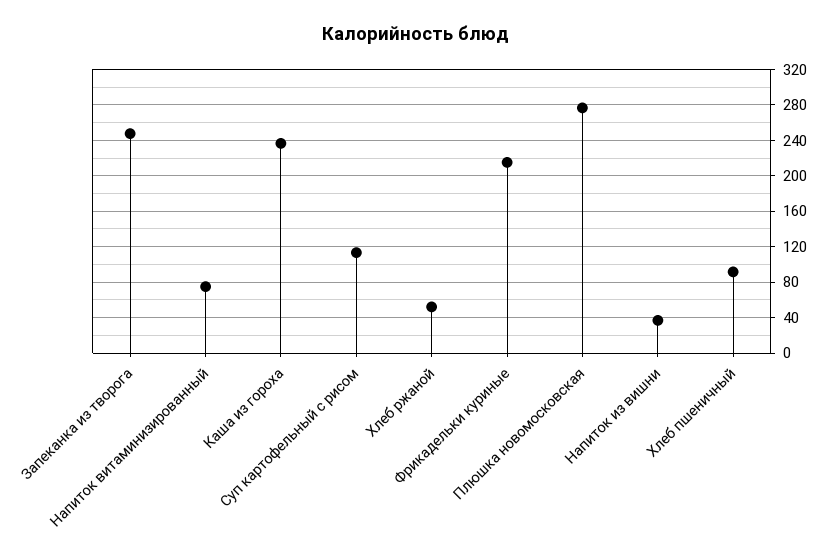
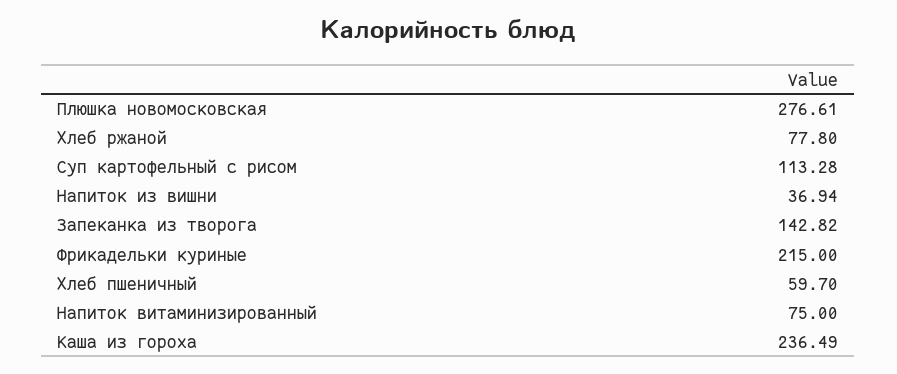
  {
-   "Запеканка из творога": 250,
+   "Запеканка из творога": 142.82,
    "Напиток витаминизированный": 75,
    "Каша из гороха": 236.49,
    "Суп картофельный с рисом": 113.28,
-   "Хлеб ржаной": 50,
+   "Хлеб ржаной": 77.8,
    "Фрикадельки куриные": 215,
    "Плюшка новомосковская": 276.61,
    "Напиток из вишни": 36.94,
-   "Хлеб пшеничный": 90
+   "Хлеб пшеничный": 59.7
  }

